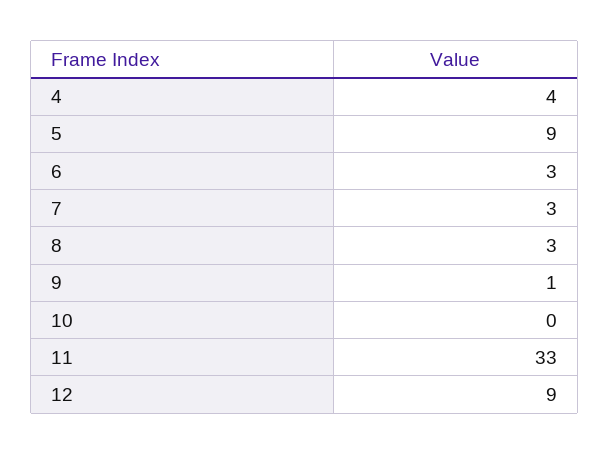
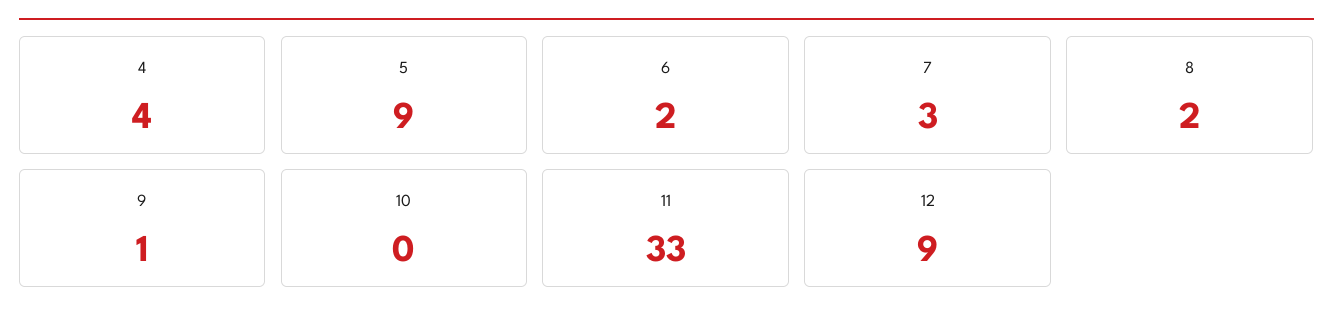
  {
    "4": 4,
    "5": 9,
-   "6": 3,
+   "6": 2,
    "7": 3,
-   "8": 3,
+   "8": 2,
    "9": 1,
    "10": 0,
    "11": 33,
    "12": 9
  }

